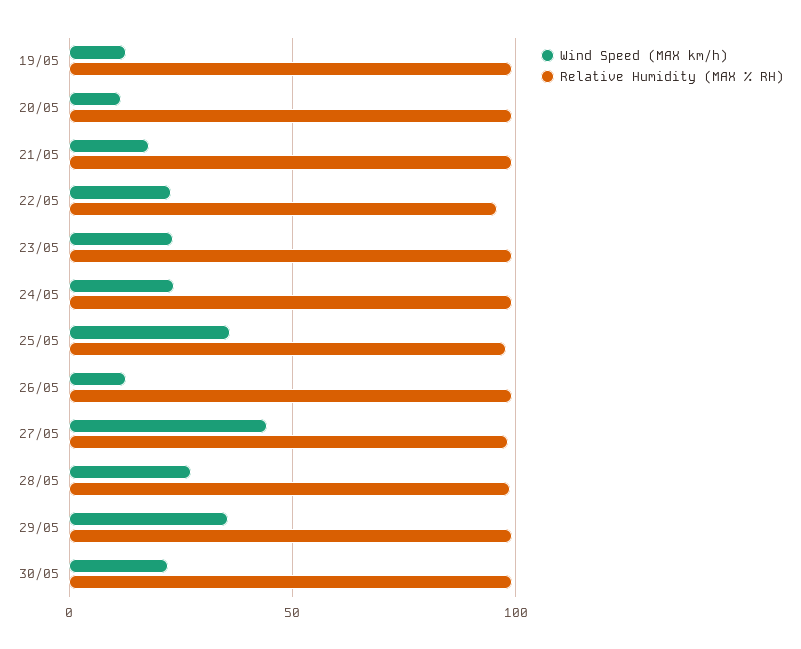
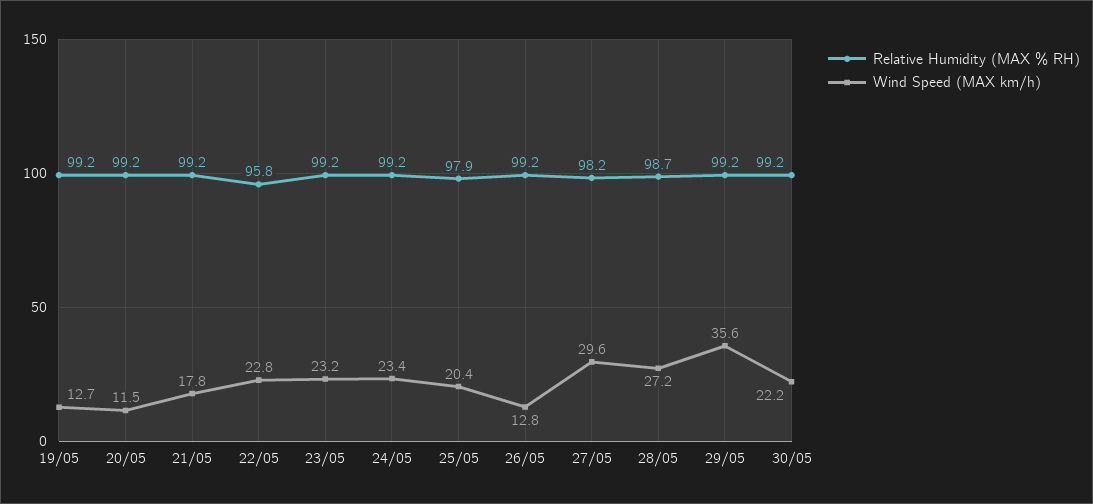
  {
    "Wind Speed (MAX km/h)": {
      "19/05": 12.7,
      "20/05": 11.5,
      "21/05": 17.8,
      "22/05": 22.8,
      "23/05": 23.2,
      "24/05": 23.4,
-     "25/05": 35,
+     "25/05": 20.4,
      "26/05": 12.8,
-     "27/05": 45,
+     "27/05": 29.6,
      "28/05": 27.2,
      "29/05": 35.6,
      "30/05": 22.2
    },
    "Relative Humidity (MAX % RH)": {
      "19/05": 99.2,
      "20/05": 99.2,
      "21/05": 99.2,
      "22/05": 95.8,
      "23/05": 99.2,
      "24/05": 99.2,
      "25/05": 97.9,
      "26/05": 99.2,
      "27/05": 98.2,
      "28/05": 98.7,
      "29/05": 99.2,
      "30/05": 99.2
    }
  }

